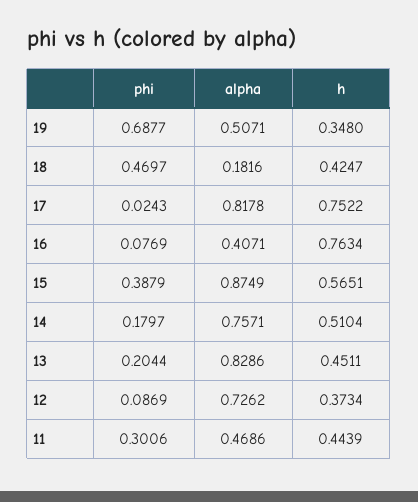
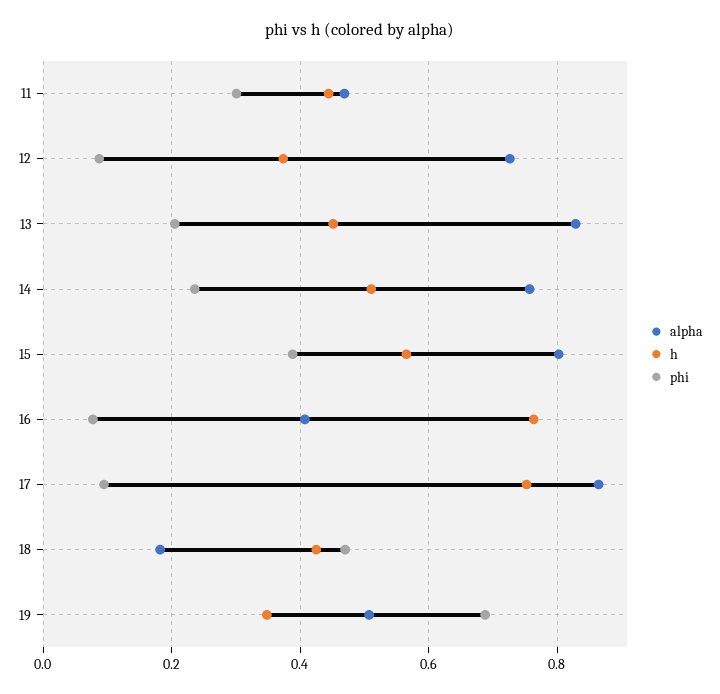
  {
    "phi": {
      "19": 0.6877,
      "18": 0.4697,
-     "17": 0.0243,
+     "17": 0.1,
      "16": 0.0769,
      "15": 0.3879,
-     "14": 0.1797,
+     "14": 0.24,
      "13": 0.2044,
      "12": 0.0869,
      "11": 0.3006
    },
    "alpha": {
      "19": 0.5071,
      "18": 0.1816,
-     "17": 0.8178,
+     "17": 0.86,
      "16": 0.4071,
-     "15": 0.8749,
+     "15": 0.8,
      "14": 0.7571,
      "13": 0.8286,
      "12": 0.7262,
      "11": 0.4686
    },
    "h": {
      "19": 0.348,
      "18": 0.4247,
      "17": 0.7522,
      "16": 0.7634,
      "15": 0.5651,
      "14": 0.5104,
      "13": 0.4511,
      "12": 0.3734,
      "11": 0.4439
    }
  }

